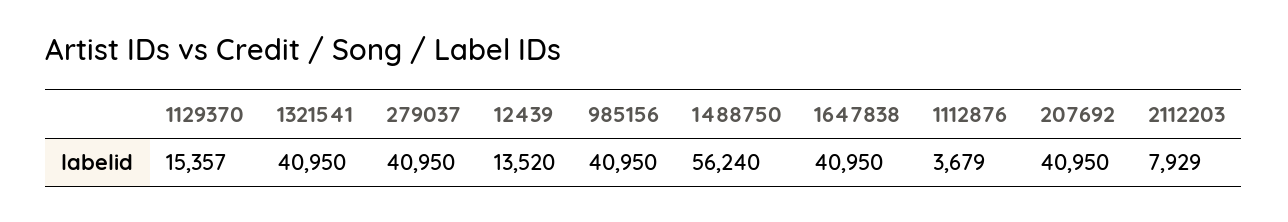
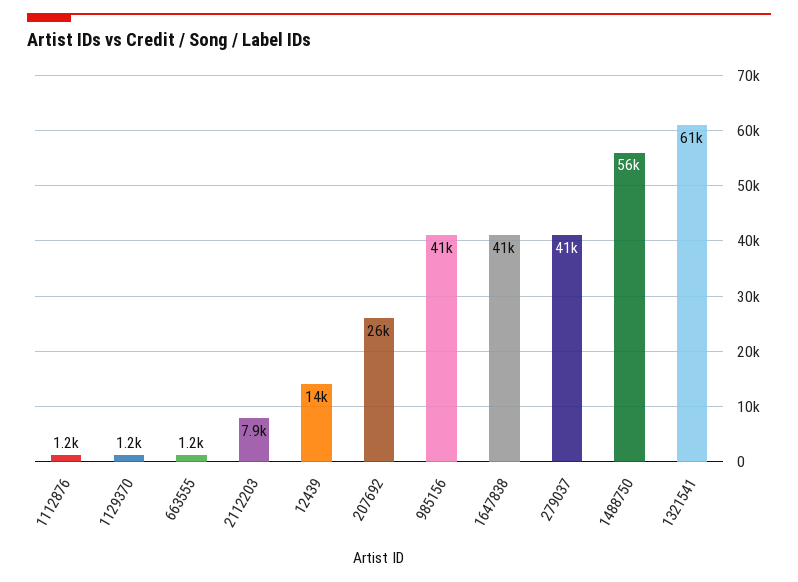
  {
-   "1129370": 15357,
+   "1129370": 1200,
-   "1321541": 40950,
+   "1321541": 61000,
    "279037": 40950,
    "12439": 13520,
    "985156": 40950,
    "1488750": 56240,
    "1647838": 40950,
-   "1112876": 3679,
+   "1112876": 1200,
-   "207692": 40950,
+   "207692": 26000,
-   "2112203": 7929
+   "2112203": 7929,
+   "663555": 1200
  }

